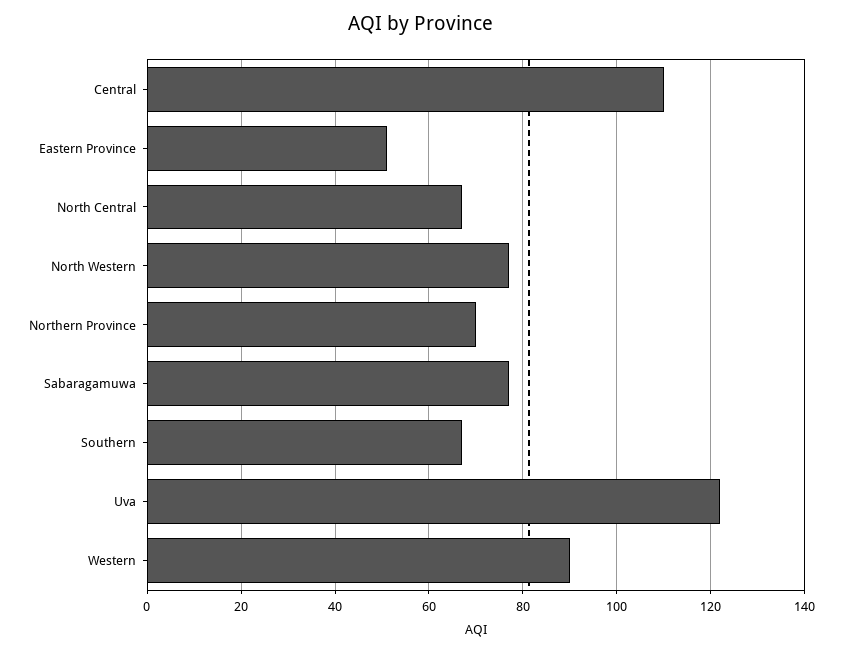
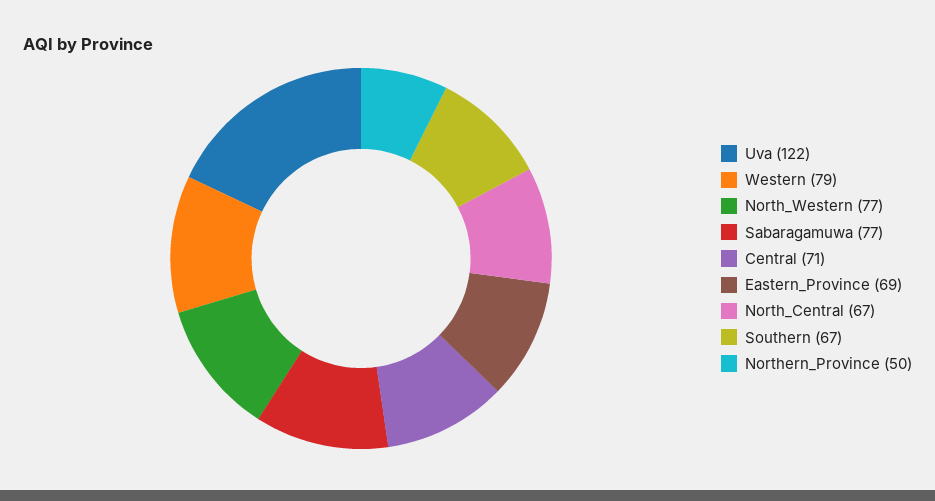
  {
-   "Central": 110,
+   "Central": 71,
-   "Eastern Province": 50,
+   "Eastern Province": 69,
    "North Central": 67,
    "North Western": 77,
-   "Northern Province": 70,
+   "Northern Province": 50,
    "Sabaragamuwa": 77,
    "Southern": 67,
    "Uva": 122,
-   "Western": 90
+   "Western": 79
  }

